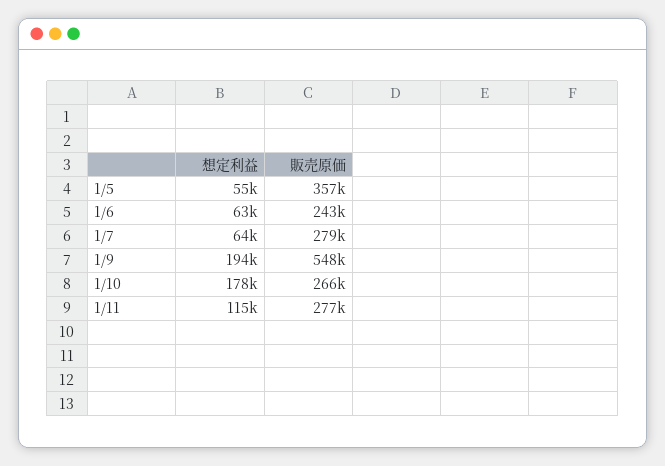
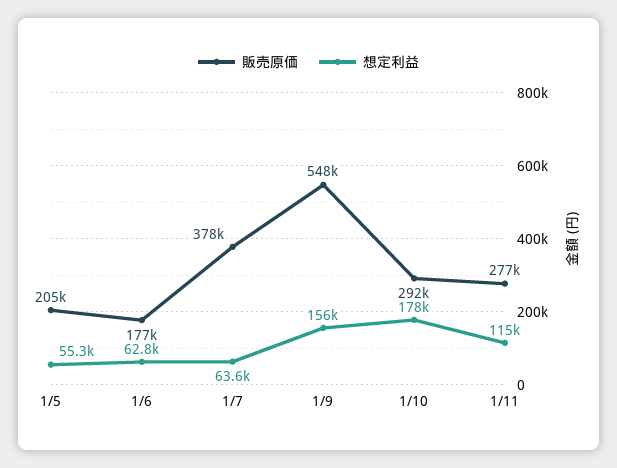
  {
    "想定利益": {
      "1/5": 55300,
      "1/6": 62800,
      "1/7": 63600,
-     "1/9": 194000,
+     "1/9": 156000,
      "1/10": 178000,
      "1/11": 115000
    },
    "販売原価": {
-     "1/5": 357000,
+     "1/5": 205000,
-     "1/6": 243000,
+     "1/6": 177000,
-     "1/7": 279000,
+     "1/7": 378000,
      "1/9": 548000,
-     "1/10": 266000,
+     "1/10": 292000,
      "1/11": 277000
    }
  }

